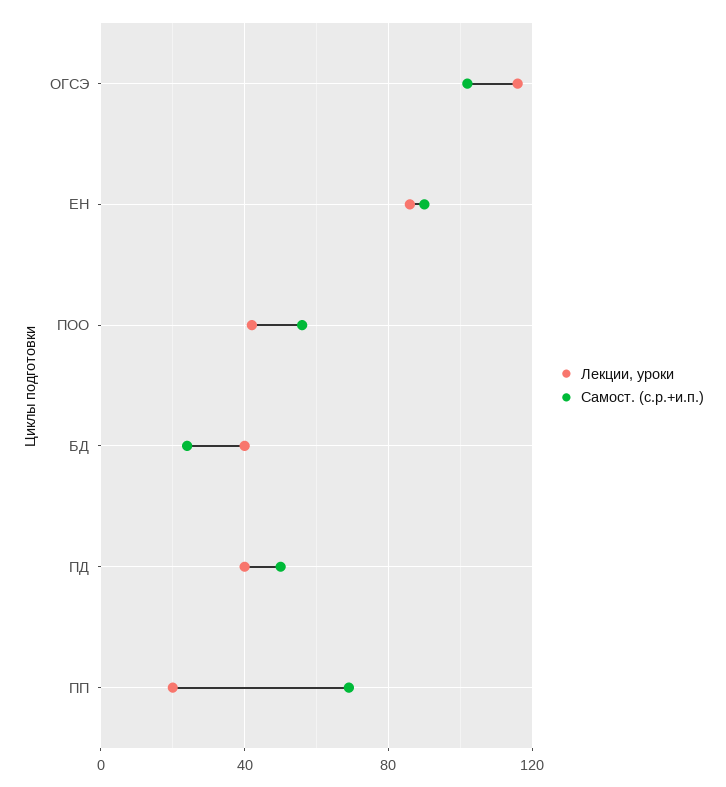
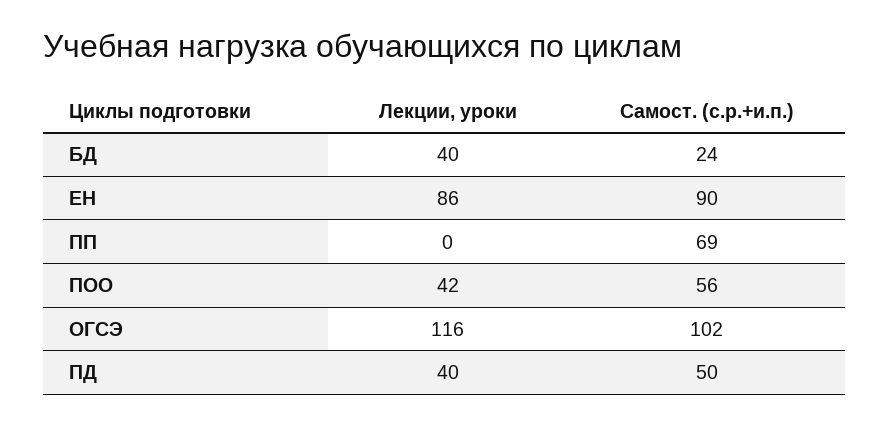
  {
    "Лекции, уроки": {
      "ОГСЭ": 116,
      "ЕН": 86,
      "ПОО": 42,
      "БД": 40,
      "ПД": 40,
-     "ПП": 20
+     "ПП": 0
    },
    "Самост. (с.р.+и.п.)": {
      "ОГСЭ": 102,
      "ЕН": 90,
      "ПОО": 56,
      "БД": 24,
      "ПД": 50,
      "ПП": 69
    }
  }

